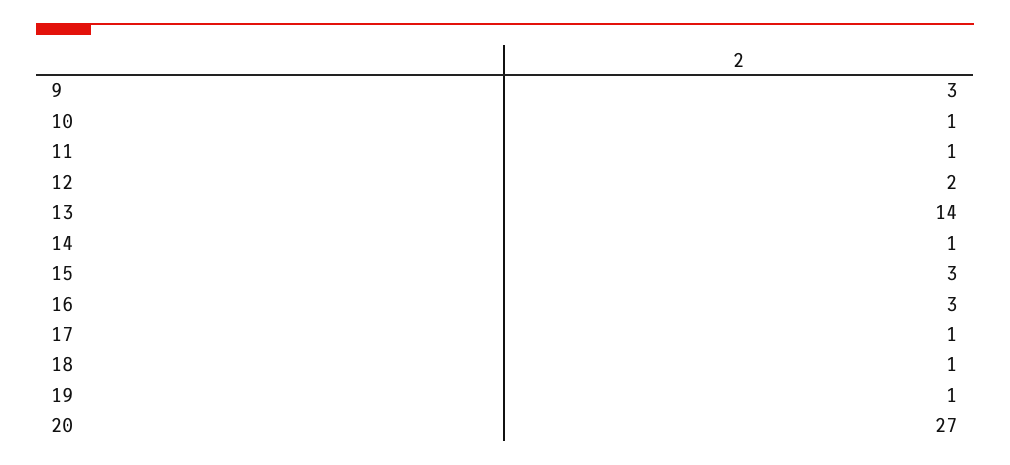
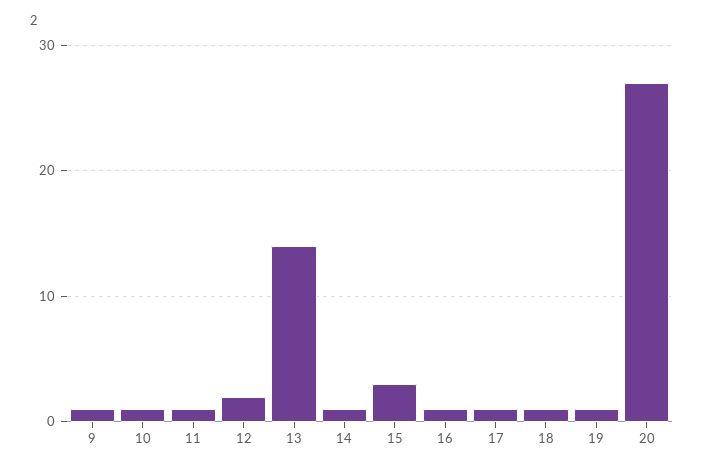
  {
-   "9": 3,
+   "9": 1,
    "10": 1,
    "11": 1,
    "12": 2,
    "13": 14,
    "14": 1,
    "15": 3,
-   "16": 3,
+   "16": 1,
    "17": 1,
    "18": 1,
    "19": 1,
    "20": 27
  }

